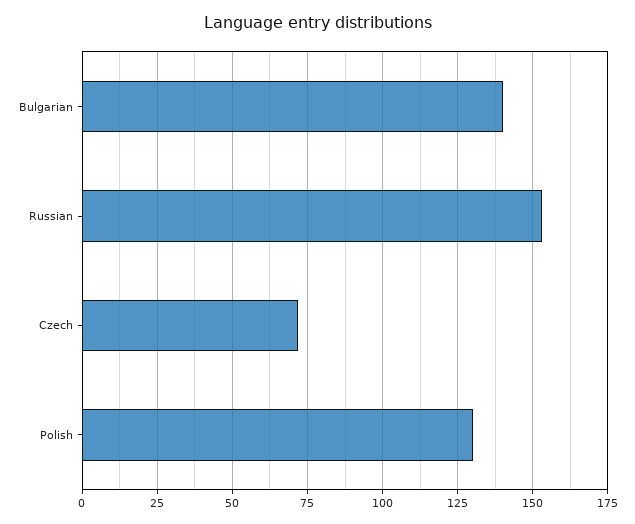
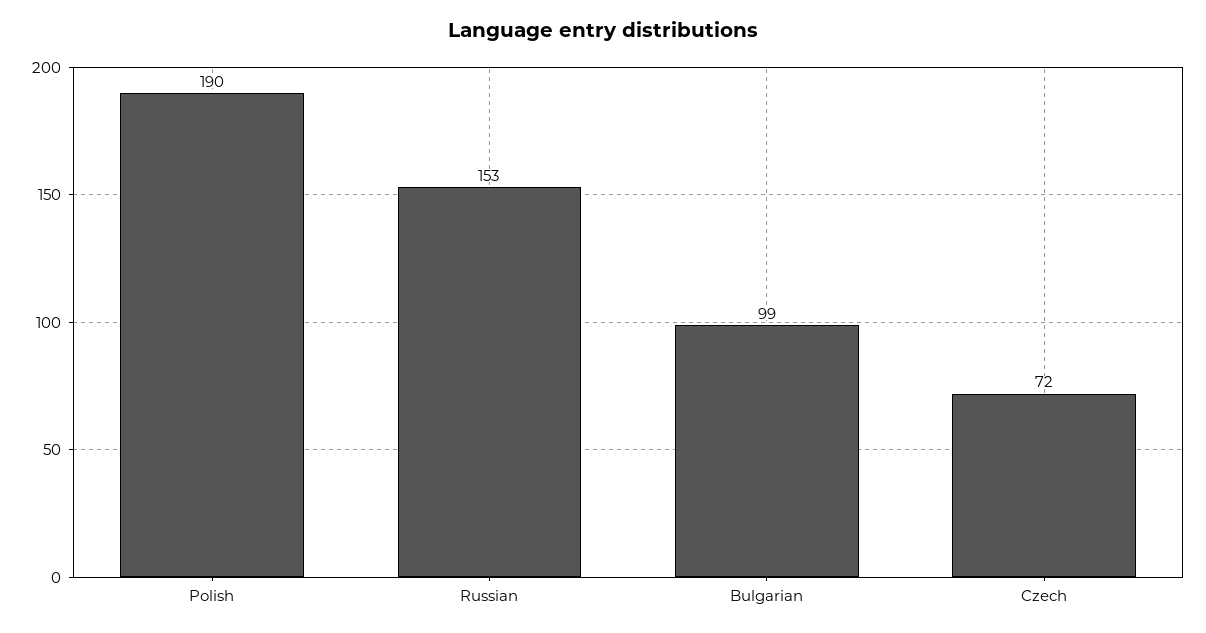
  {
-   "Bulgarian": 140,
+   "Bulgarian": 99,
    "Russian": 153,
    "Czech": 72,
-   "Polish": 130
+   "Polish": 190
  }

